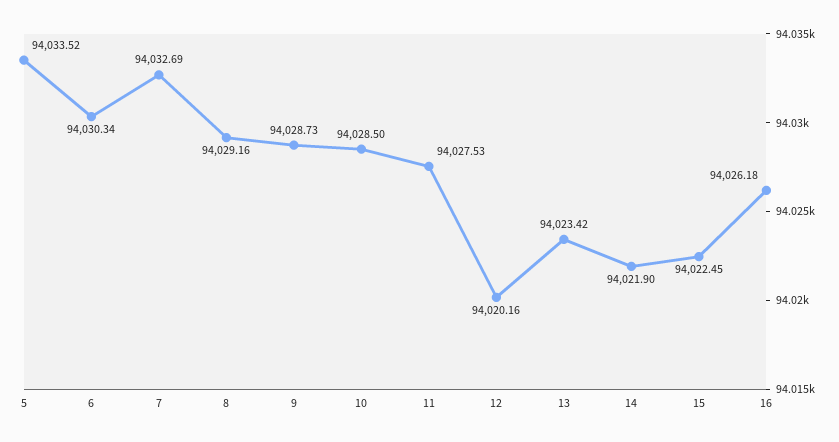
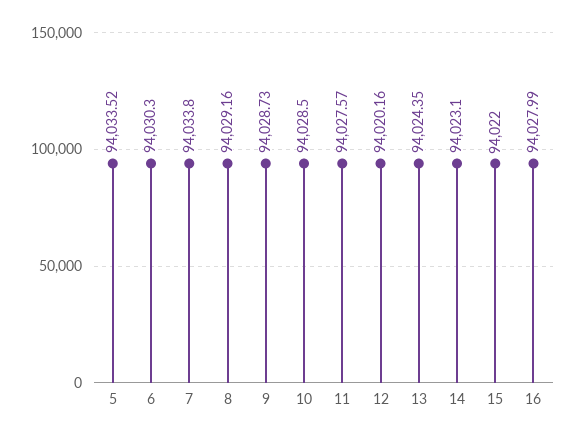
  {
    "5": 94033.52,
-   "6": 94030.34,
+   "6": 94030.3,
-   "7": 94032.69,
+   "7": 94033.8,
    "8": 94029.16,
    "9": 94028.73,
    "10": 94028.5,
-   "11": 94027.53,
+   "11": 94027.57,
    "12": 94020.16,
-   "13": 94023.42,
+   "13": 94024.35,
-   "14": 94021.9,
+   "14": 94023.1,
-   "15": 94022.45,
+   "15": 94022,
-   "16": 94026.18
+   "16": 94027.99
  }

